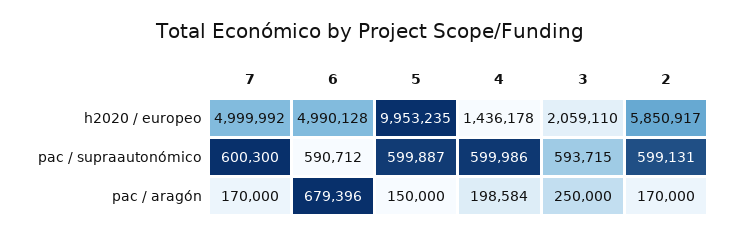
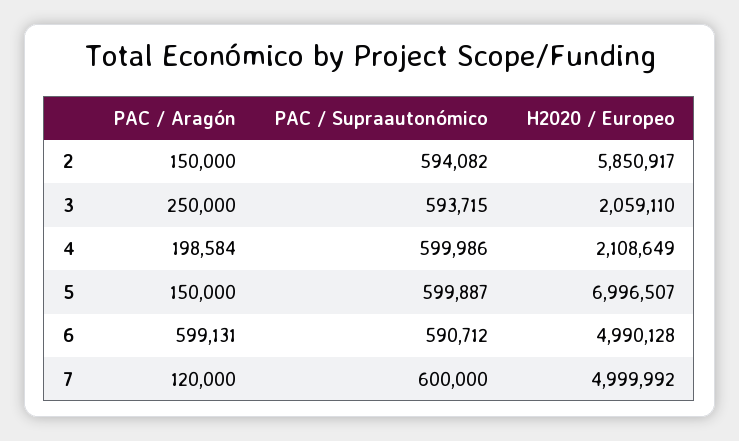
  {
    "7": {
      "h2020 / europeo": 4999992,
-     "pac / supraautonómico": 600300,
+     "pac / supraautonómico": 600000,
-     "pac / aragón": 170000
+     "pac / aragón": 120000
    },
    "6": {
      "h2020 / europeo": 4990128,
      "pac / supraautonómico": 590712,
-     "pac / aragón": 679396
+     "pac / aragón": 599131
    },
    "5": {
-     "h2020 / europeo": 9953235,
+     "h2020 / europeo": 6996507,
      "pac / supraautonómico": 599887,
      "pac / aragón": 150000
    },
    "4": {
-     "h2020 / europeo": 1436178,
+     "h2020 / europeo": 2108649,
      "pac / supraautonómico": 599986,
      "pac / aragón": 198584
    },
    "3": {
      "h2020 / europeo": 2059110,
      "pac / supraautonómico": 593715,
      "pac / aragón": 250000
    },
    "2": {
      "h2020 / europeo": 5850917,
-     "pac / supraautonómico": 599131,
+     "pac / supraautonómico": 594082,
-     "pac / aragón": 170000
+     "pac / aragón": 150000
    }
  }

